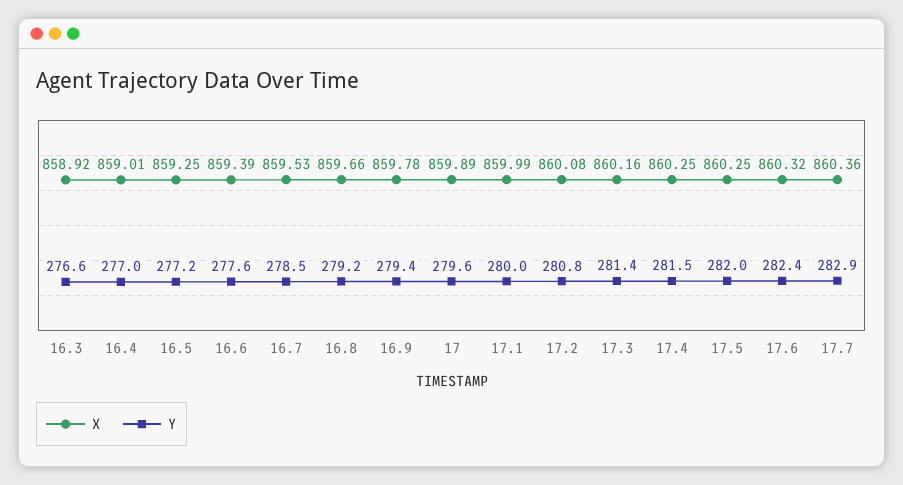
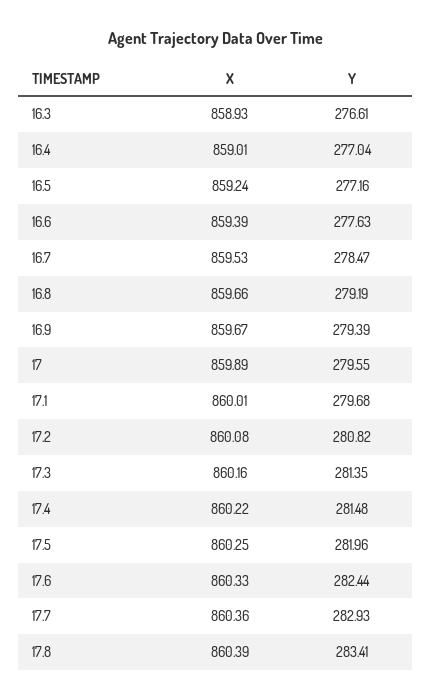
  {
    "X": {
-     "16.3": 858.92,
+     "16.3": 858.93,
      "16.4": 859.01,
-     "16.5": 859.25,
+     "16.5": 859.24,
      "16.6": 859.39,
      "16.7": 859.53,
      "16.8": 859.66,
-     "16.9": 859.78,
+     "16.9": 859.67,
      "17": 859.89,
-     "17.1": 859.99,
+     "17.1": 860.01,
      "17.2": 860.08,
      "17.3": 860.16,
-     "17.4": 860.25,
+     "17.4": 860.22,
      "17.5": 860.25,
-     "17.6": 860.32,
+     "17.6": 860.33,
-     "17.7": 860.36
+     "17.7": 860.36,
+     "17.8": 860.39
    },
    "Y": {
      "16.3": 276.61,
      "16.4": 277.04,
      "16.5": 277.16,
      "16.6": 277.63,
      "16.7": 278.47,
      "16.8": 279.19,
      "16.9": 279.39,
      "17": 279.55,
-     "17.1": 280,
+     "17.1": 279.68,
      "17.2": 280.82,
      "17.3": 281.35,
      "17.4": 281.48,
      "17.5": 281.96,
      "17.6": 282.44,
-     "17.7": 282.93
+     "17.7": 282.93,
+     "17.8": 283.41
    }
  }

